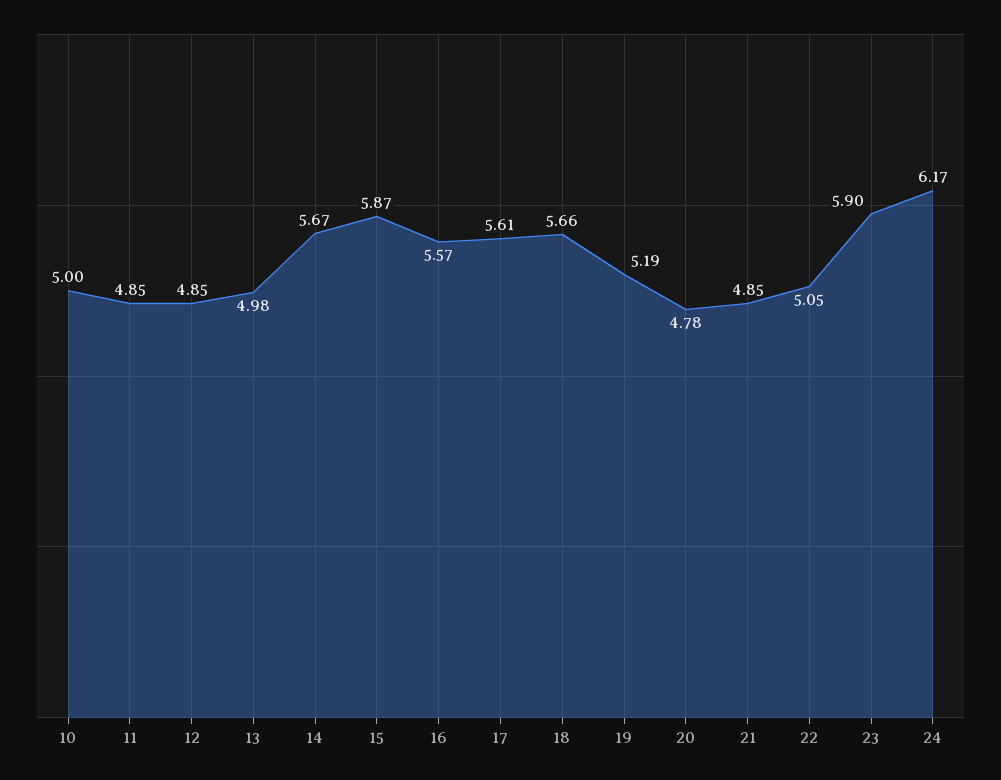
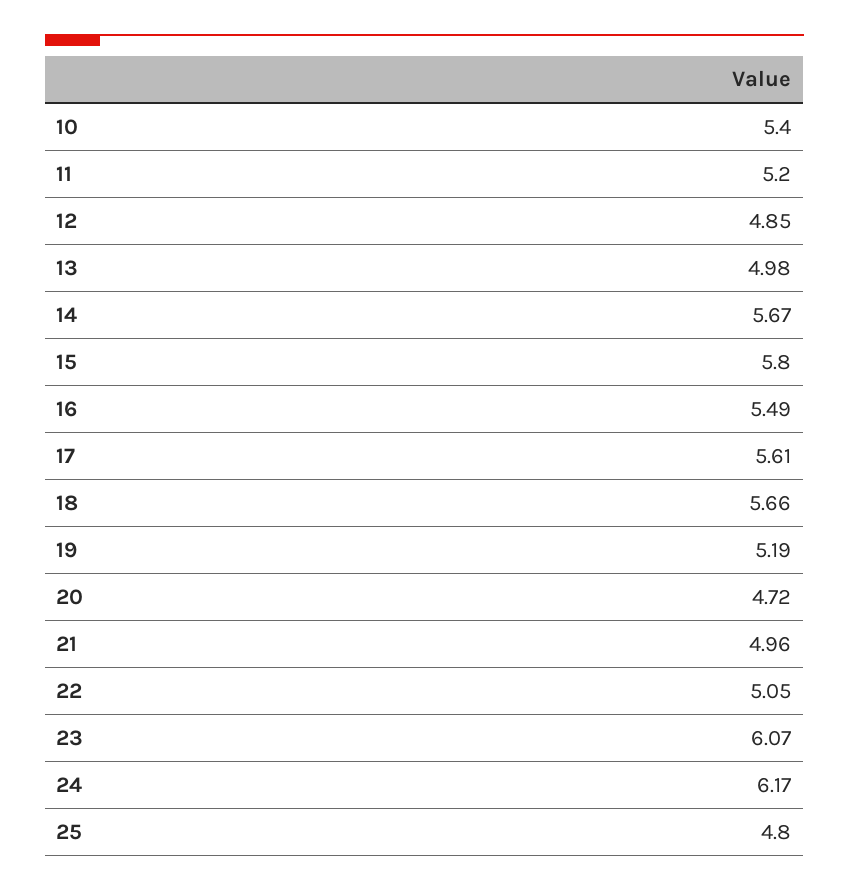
  {
-   "10": 5,
+   "10": 5.4,
-   "11": 4.85,
+   "11": 5.2,
    "12": 4.85,
    "13": 4.98,
    "14": 5.67,
-   "15": 5.87,
+   "15": 5.8,
-   "16": 5.57,
+   "16": 5.49,
    "17": 5.61,
    "18": 5.66,
    "19": 5.19,
-   "20": 4.78,
+   "20": 4.72,
-   "21": 4.85,
+   "21": 4.96,
    "22": 5.05,
-   "23": 5.9,
+   "23": 6.07,
-   "24": 6.17
+   "24": 6.17,
+   "25": 4.8
  }

